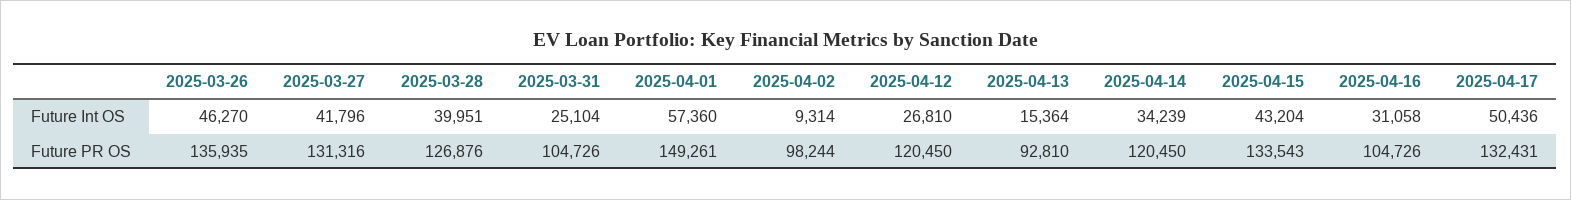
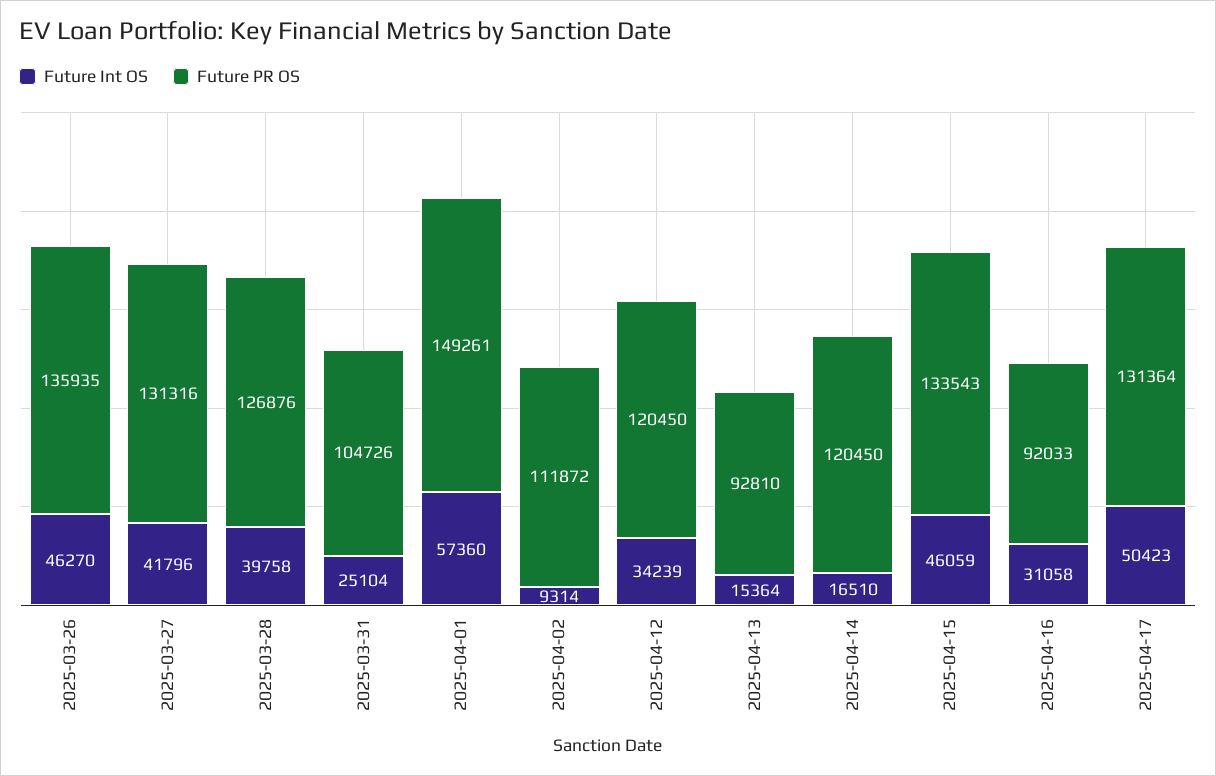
  {
    "Future Int OS": {
      "2025-03-26": 46270,
      "2025-03-27": 41796,
-     "2025-03-28": 39951,
+     "2025-03-28": 39758,
      "2025-03-31": 25104,
      "2025-04-01": 57360,
      "2025-04-02": 9314,
-     "2025-04-12": 26810,
+     "2025-04-12": 34239,
      "2025-04-13": 15364,
-     "2025-04-14": 34239,
+     "2025-04-14": 16510,
-     "2025-04-15": 43204,
+     "2025-04-15": 46059,
      "2025-04-16": 31058,
-     "2025-04-17": 50436
+     "2025-04-17": 50423
    },
    "Future PR OS": {
      "2025-03-26": 135935,
      "2025-03-27": 131316,
      "2025-03-28": 126876,
      "2025-03-31": 104726,
      "2025-04-01": 149261,
-     "2025-04-02": 98244,
+     "2025-04-02": 111872,
      "2025-04-12": 120450,
      "2025-04-13": 92810,
      "2025-04-14": 120450,
      "2025-04-15": 133543,
-     "2025-04-16": 104726,
+     "2025-04-16": 92033,
-     "2025-04-17": 132431
+     "2025-04-17": 131364
    }
  }

